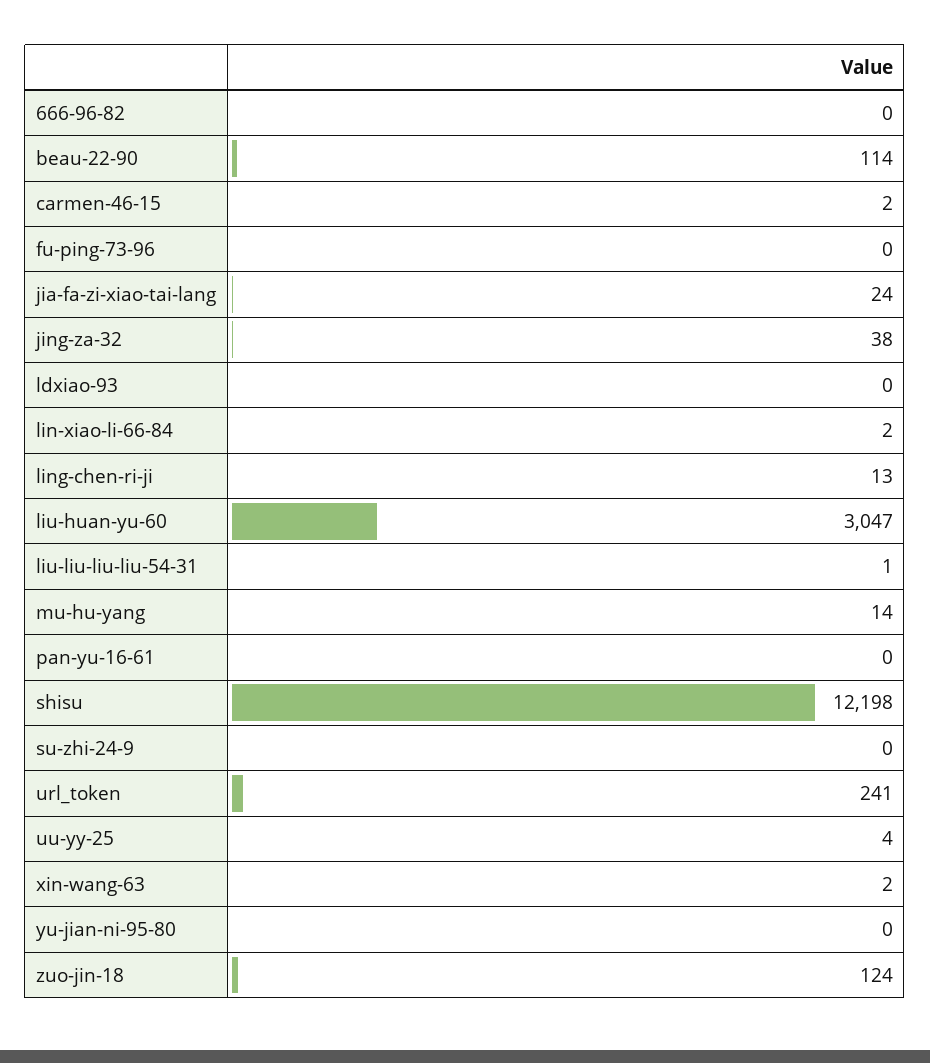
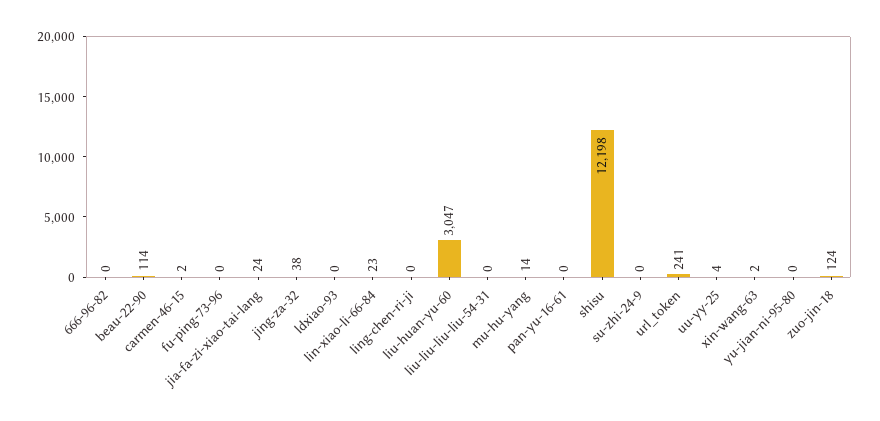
  {
    "666-96-82": 0,
    "beau-22-90": 114,
    "carmen-46-15": 2,
    "fu-ping-73-96": 0,
    "jia-fa-zi-xiao-tai-lang": 24,
    "jing-za-32": 38,
    "ldxiao-93": 0,
-   "lin-xiao-li-66-84": 2,
+   "lin-xiao-li-66-84": 23,
-   "ling-chen-ri-ji": 13,
+   "ling-chen-ri-ji": 0,
    "liu-huan-yu-60": 3047,
-   "liu-liu-liu-liu-54-31": 1,
+   "liu-liu-liu-liu-54-31": 0,
    "mu-hu-yang": 14,
    "pan-yu-16-61": 0,
    "shisu": 12198,
    "su-zhi-24-9": 0,
    "url_token": 241,
    "uu-yy-25": 4,
    "xin-wang-63": 2,
    "yu-jian-ni-95-80": 0,
    "zuo-jin-18": 124
  }

